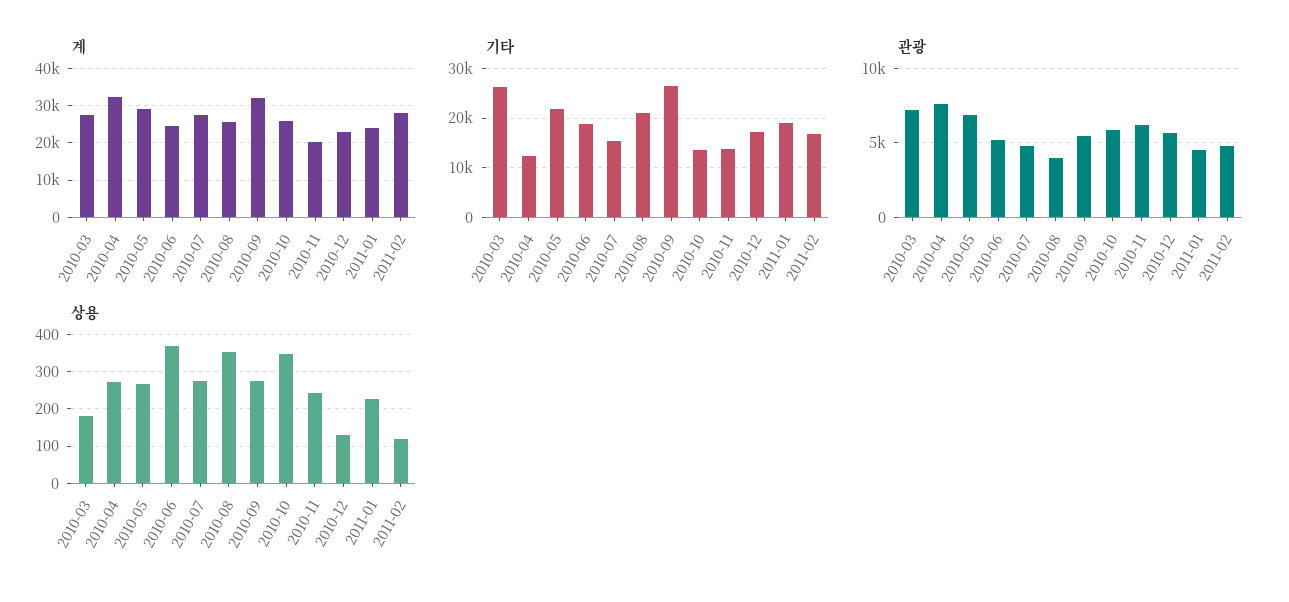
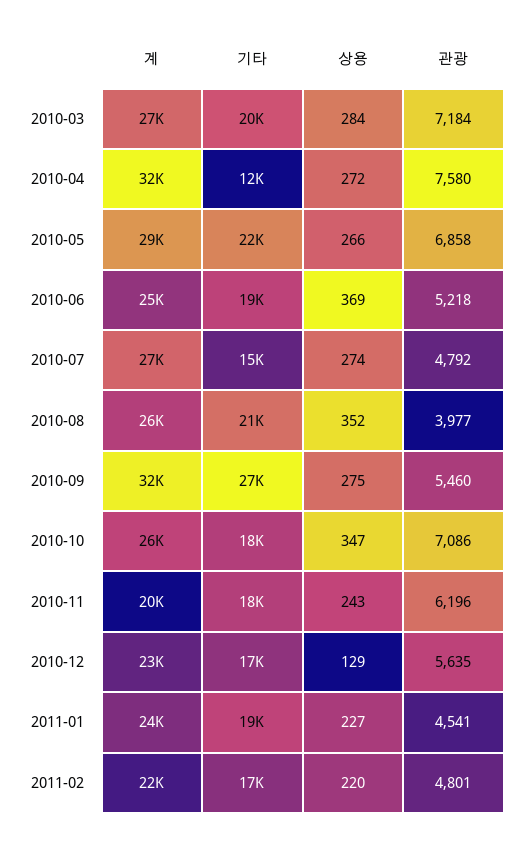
  {
    "계": {
      "2010-03": 27000,
      "2010-04": 32000,
      "2010-05": 29000,
      "2010-06": 25000,
      "2010-07": 27000,
      "2010-08": 26000,
      "2010-09": 32000,
      "2010-10": 26000,
      "2010-11": 20000,
      "2010-12": 23000,
      "2011-01": 24000,
-     "2011-02": 28000
+     "2011-02": 22000
    },
    "기타": {
-     "2010-03": 26000,
+     "2010-03": 20000,
      "2010-04": 12000,
      "2010-05": 22000,
      "2010-06": 19000,
      "2010-07": 15000,
      "2010-08": 21000,
      "2010-09": 27000,
-     "2010-10": 14000,
+     "2010-10": 18000,
-     "2010-11": 14000,
+     "2010-11": 18000,
      "2010-12": 17000,
      "2011-01": 19000,
      "2011-02": 17000
    },
    "관광": {
      "2010-03": 7184,
      "2010-04": 7580,
      "2010-05": 6858,
      "2010-06": 5218,
      "2010-07": 4792,
      "2010-08": 3977,
      "2010-09": 5460,
-     "2010-10": 6000,
+     "2010-10": 7086,
      "2010-11": 6196,
      "2010-12": 5635,
      "2011-01": 4541,
      "2011-02": 4801
    },
    "상용": {
-     "2010-03": 180,
+     "2010-03": 284,
      "2010-04": 272,
      "2010-05": 266,
      "2010-06": 369,
      "2010-07": 274,
      "2010-08": 352,
      "2010-09": 275,
      "2010-10": 347,
      "2010-11": 243,
      "2010-12": 129,
      "2011-01": 227,
-     "2011-02": 120
+     "2011-02": 220
    }
  }

